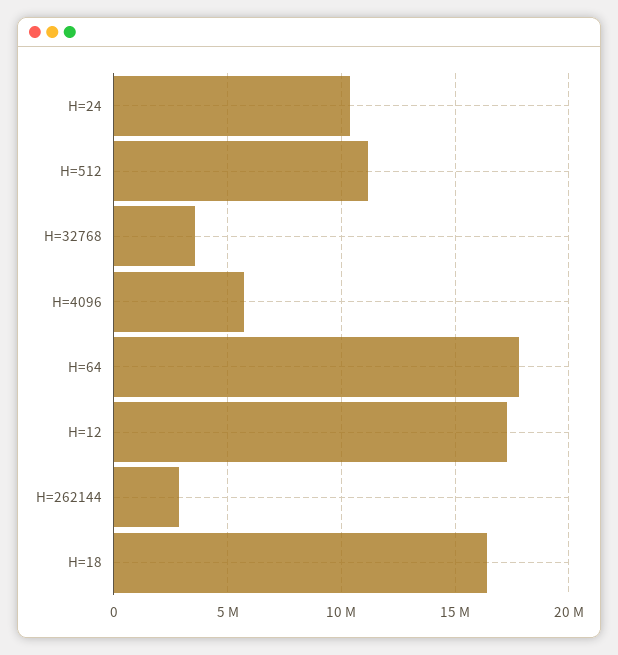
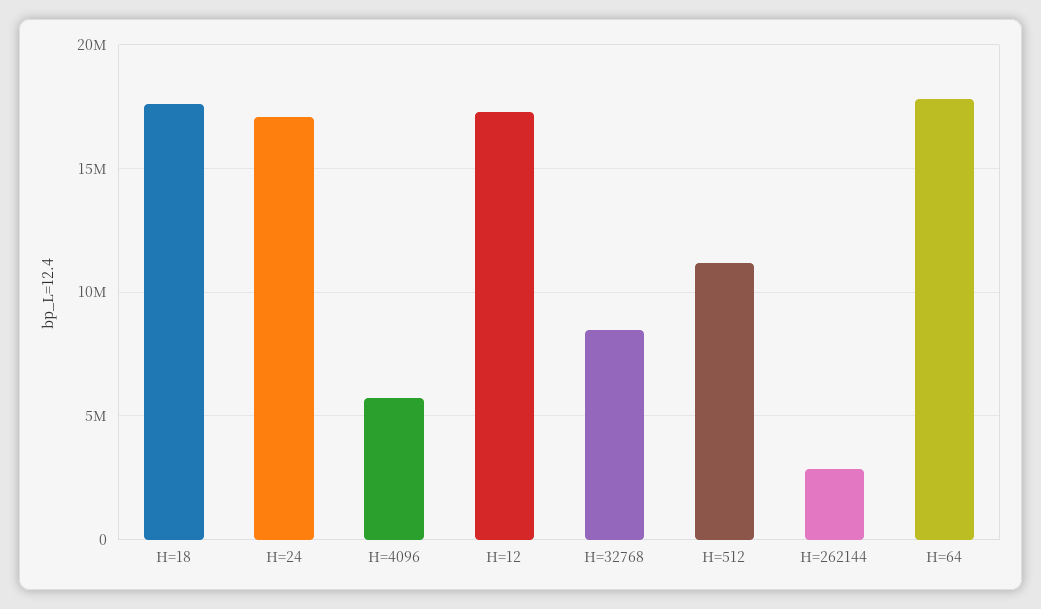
  {
-   "H=24": 10500000,
+   "H=24": 17000000,
    "H=512": 11000000,
-   "H=32768": 3500000,
+   "H=32768": 8500000,
    "H=4096": 5500000,
    "H=64": 18000000,
    "H=12": 17500000,
    "H=262144": 3000000,
-   "H=18": 16500000
+   "H=18": 17500000
  }

